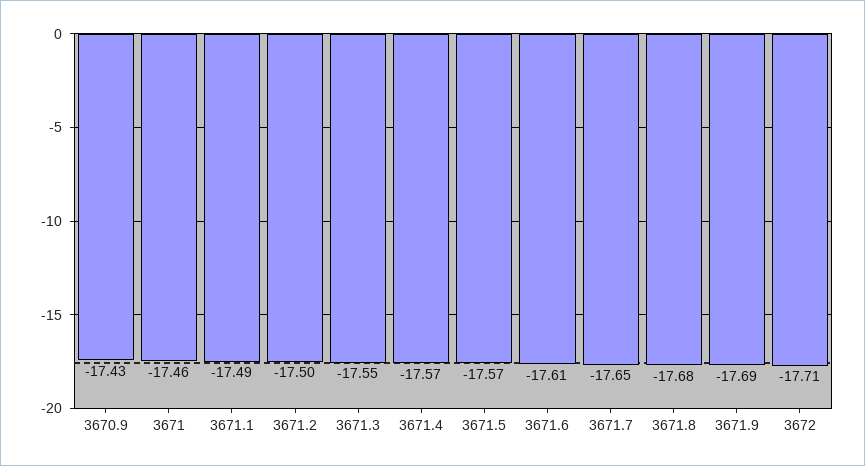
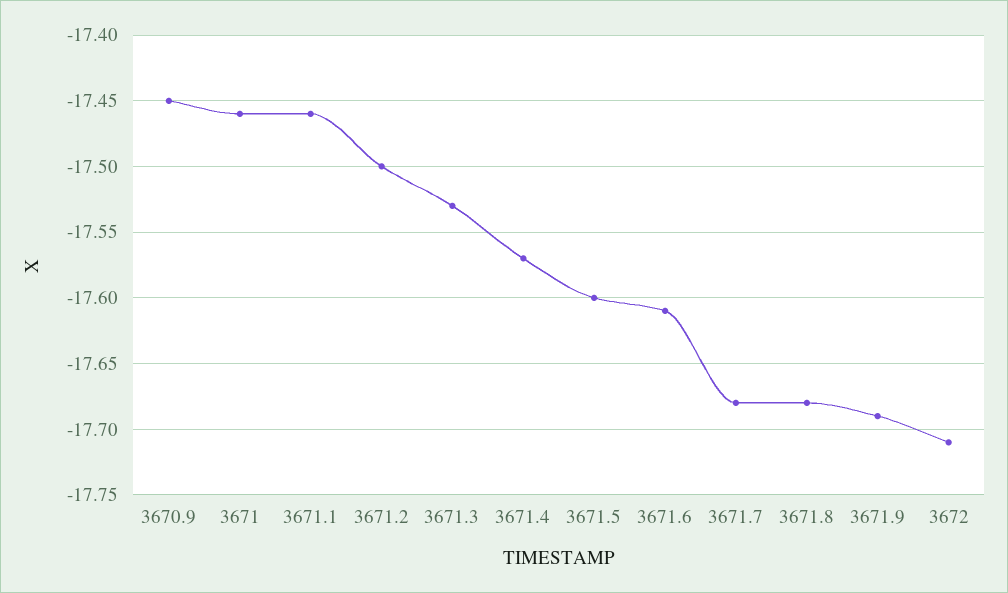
  {
-   "3670.9": -17.43,
+   "3670.9": -17.45,
    "3671": -17.46,
-   "3671.1": -17.49,
+   "3671.1": -17.46,
    "3671.2": -17.5,
-   "3671.3": -17.55,
+   "3671.3": -17.53,
    "3671.4": -17.57,
-   "3671.5": -17.57,
+   "3671.5": -17.6,
    "3671.6": -17.61,
-   "3671.7": -17.65,
+   "3671.7": -17.68,
    "3671.8": -17.68,
    "3671.9": -17.69,
    "3672": -17.71
  }

